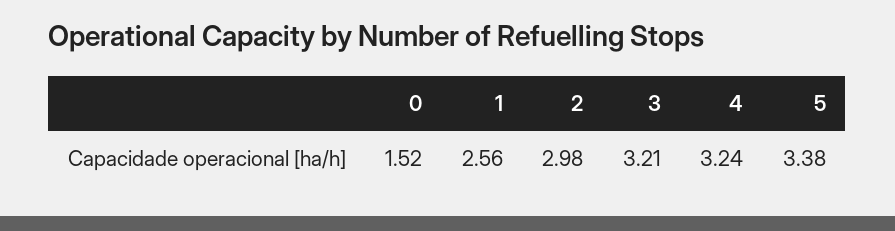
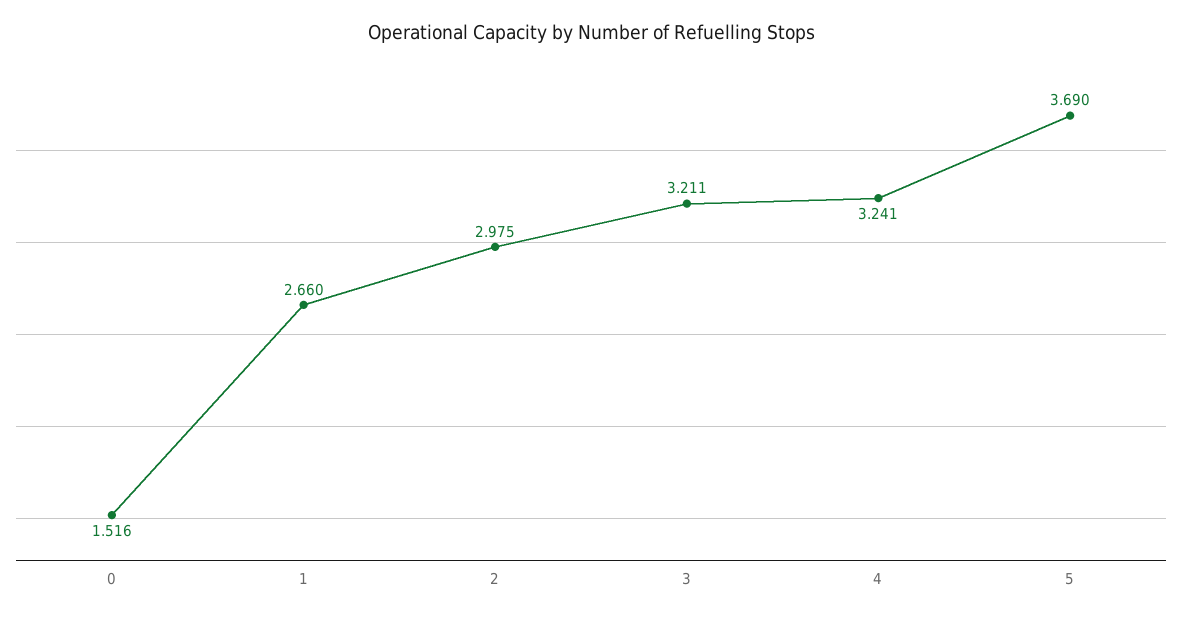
  {
    "0": 1.516,
-   "1": 2.56,
+   "1": 2.66,
    "2": 2.975,
    "3": 3.211,
    "4": 3.241,
-   "5": 3.38
+   "5": 3.69
  }

